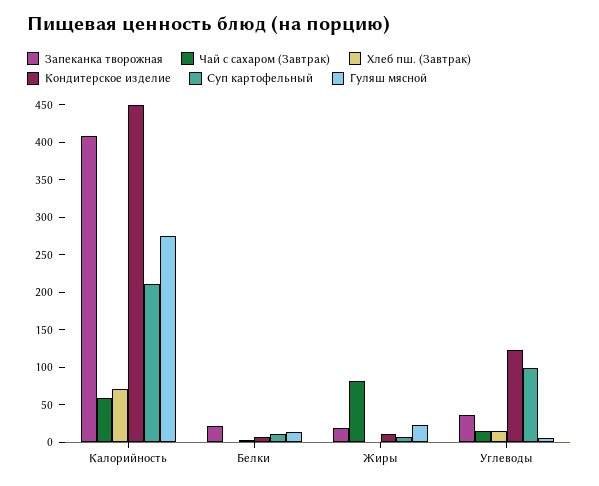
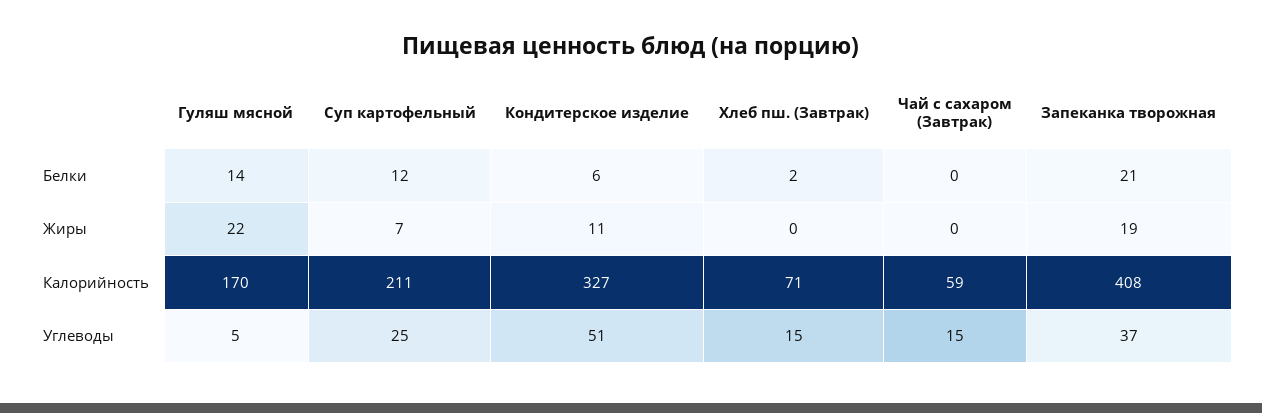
  {
    "Запеканка творожная": {
      "Калорийность": 408,
      "Белки": 21,
      "Жиры": 19,
      "Углеводы": 37
    },
    "Чай с сахаром (Завтрак)": {
      "Калорийность": 59,
      "Белки": 0,
-     "Жиры": 75,
+     "Жиры": 0,
      "Углеводы": 15
    },
    "Хлеб пш. (Завтрак)": {
      "Калорийность": 71,
      "Белки": 2,
      "Жиры": 0,
      "Углеводы": 15
    },
    "Кондитерское изделие": {
-     "Калорийность": 450,
+     "Калорийность": 327,
      "Белки": 6,
      "Жиры": 11,
-     "Углеводы": 125
+     "Углеводы": 51
    },
    "Суп картофельный": {
      "Калорийность": 211,
      "Белки": 12,
      "Жиры": 7,
-     "Углеводы": 100
+     "Углеводы": 25
    },
    "Гуляш мясной": {
-     "Калорийность": 275,
+     "Калорийность": 170,
      "Белки": 14,
      "Жиры": 22,
      "Углеводы": 5
    }
  }

